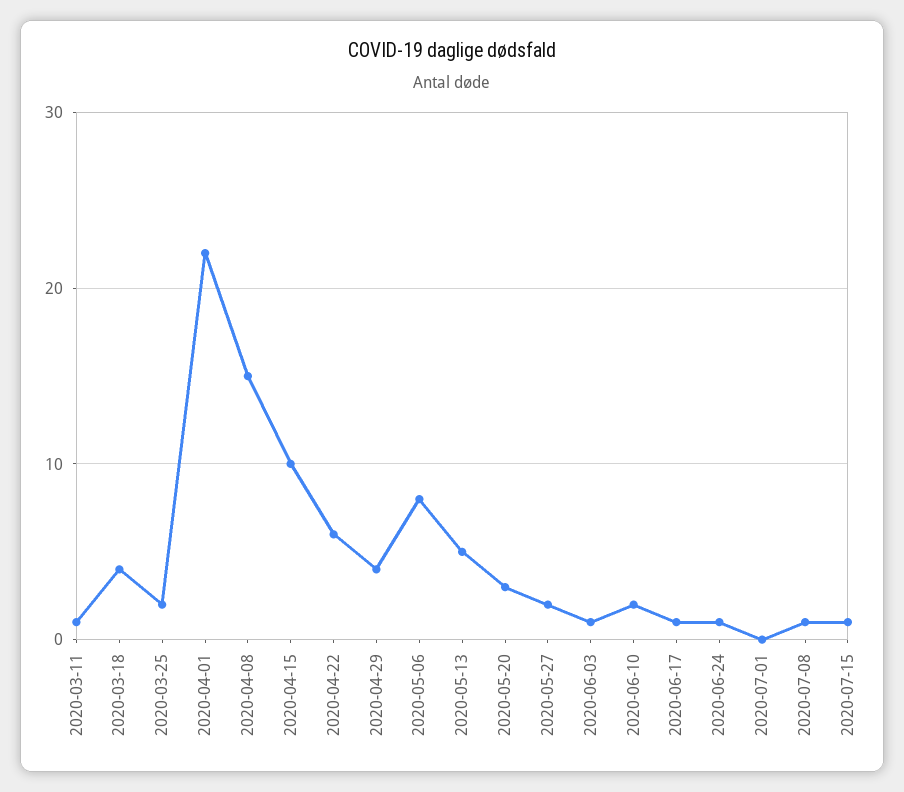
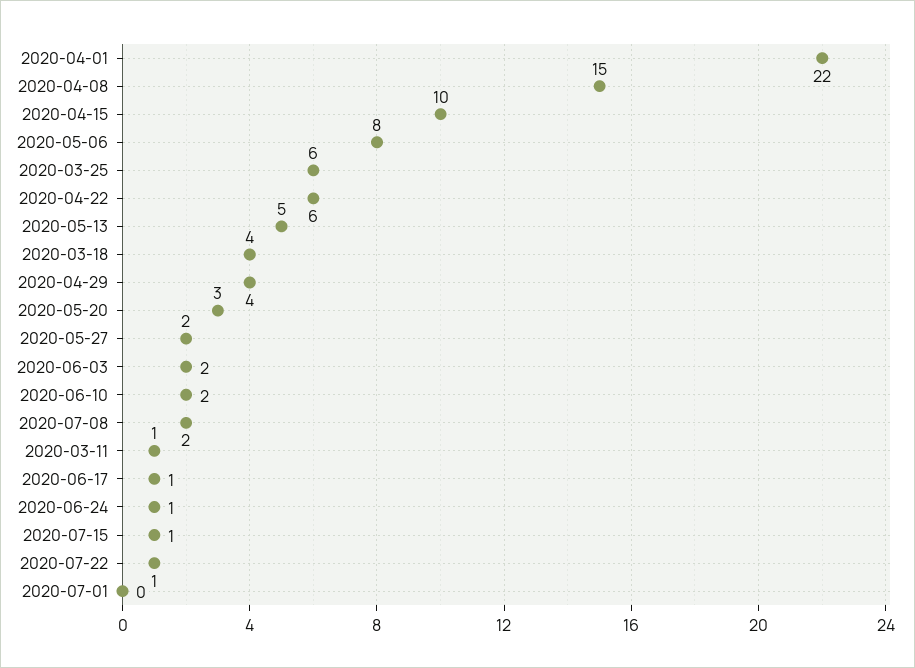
  {
    "2020-03-11": 1,
    "2020-03-18": 4,
-   "2020-03-25": 2,
+   "2020-03-25": 6,
    "2020-04-01": 22,
    "2020-04-08": 15,
    "2020-04-15": 10,
    "2020-04-22": 6,
    "2020-04-29": 4,
    "2020-05-06": 8,
    "2020-05-13": 5,
    "2020-05-20": 3,
    "2020-05-27": 2,
-   "2020-06-03": 1,
+   "2020-06-03": 2,
    "2020-06-10": 2,
    "2020-06-17": 1,
    "2020-06-24": 1,
    "2020-07-01": 0,
-   "2020-07-08": 1,
+   "2020-07-08": 2,
-   "2020-07-15": 1
+   "2020-07-15": 1,
+   "2020-07-22": 1
  }

